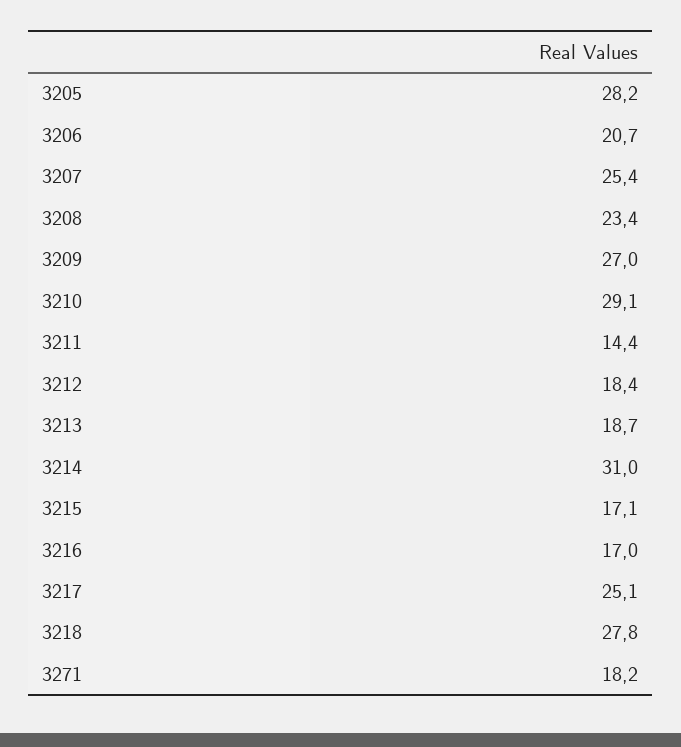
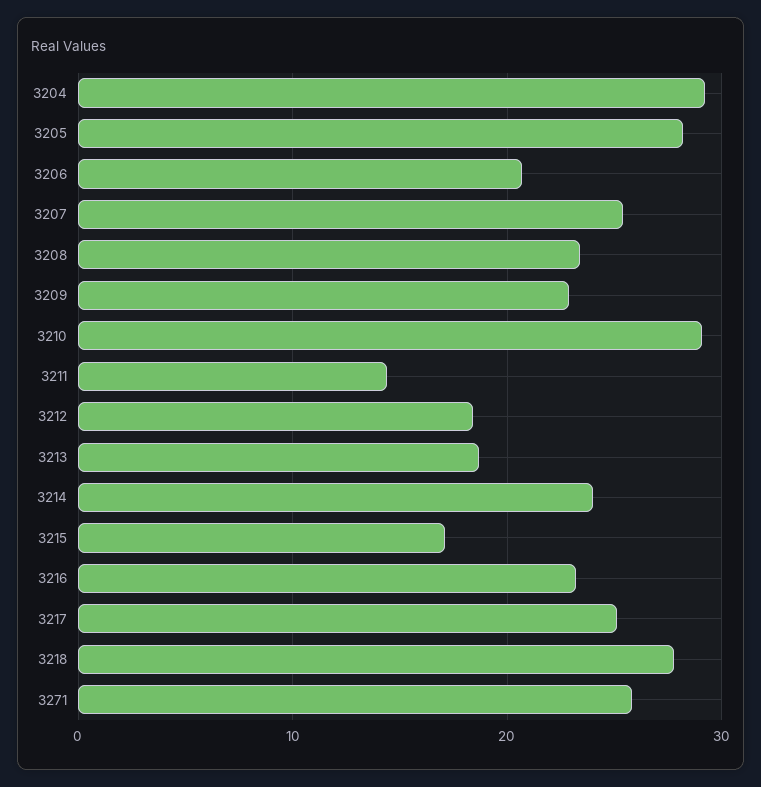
  {
    "3205": 28.2,
    "3206": 20.7,
    "3207": 25.4,
    "3208": 23.4,
-   "3209": 27,
+   "3209": 23,
    "3210": 29.1,
    "3211": 14.4,
    "3212": 18.4,
    "3213": 18.7,
-   "3214": 31,
+   "3214": 24,
    "3215": 17.1,
-   "3216": 17,
+   "3216": 23,
    "3217": 25.1,
    "3218": 27.8,
-   "3271": 18.2
+   "3271": 26,
+   "3204": 29
  }

